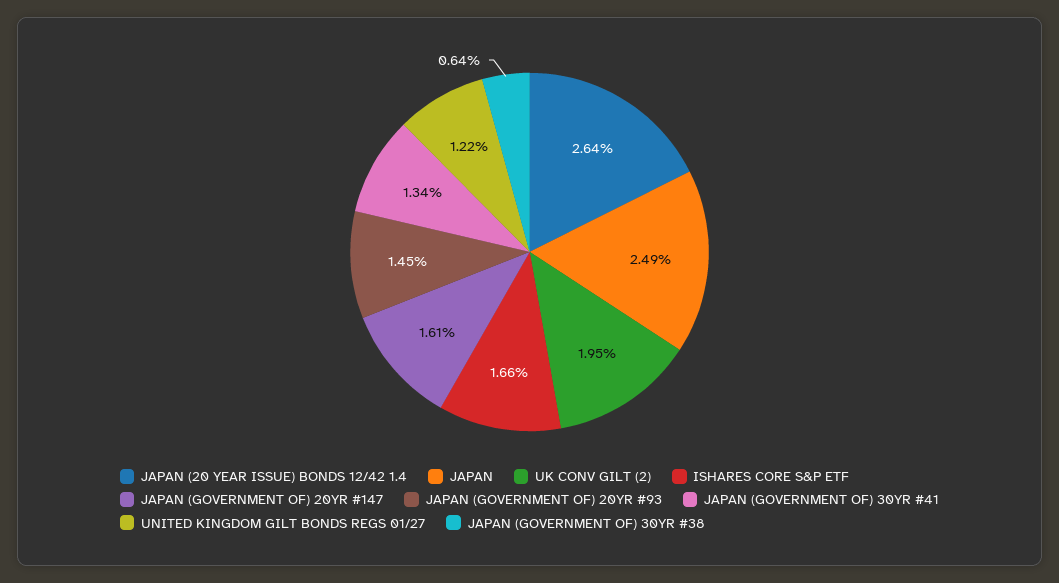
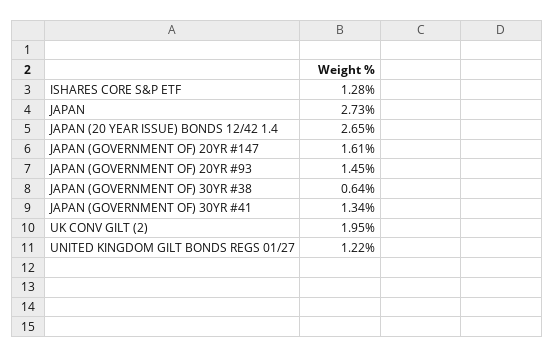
  {
-   "JAPAN (20 YEAR ISSUE) BONDS 12/42 1.4": 2.64,
+   "JAPAN (20 YEAR ISSUE) BONDS 12/42 1.4": 2.65,
-   "JAPAN": 2.49,
+   "JAPAN": 2.73,
    "UK CONV GILT (2)": 1.95,
-   "ISHARES CORE S&P ETF": 1.66,
+   "ISHARES CORE S&P ETF": 1.28,
    "JAPAN (GOVERNMENT OF) 20YR #147": 1.61,
    "JAPAN (GOVERNMENT OF) 20YR #93": 1.45,
    "JAPAN (GOVERNMENT OF) 30YR #41": 1.34,
    "UNITED KINGDOM GILT BONDS REGS 01/27": 1.22,
    "JAPAN (GOVERNMENT OF) 30YR #38": 0.64
  }

